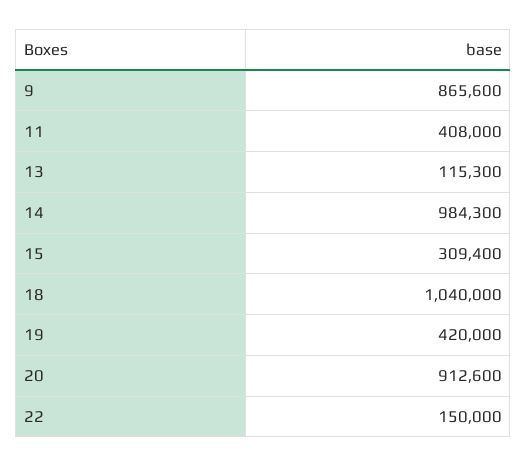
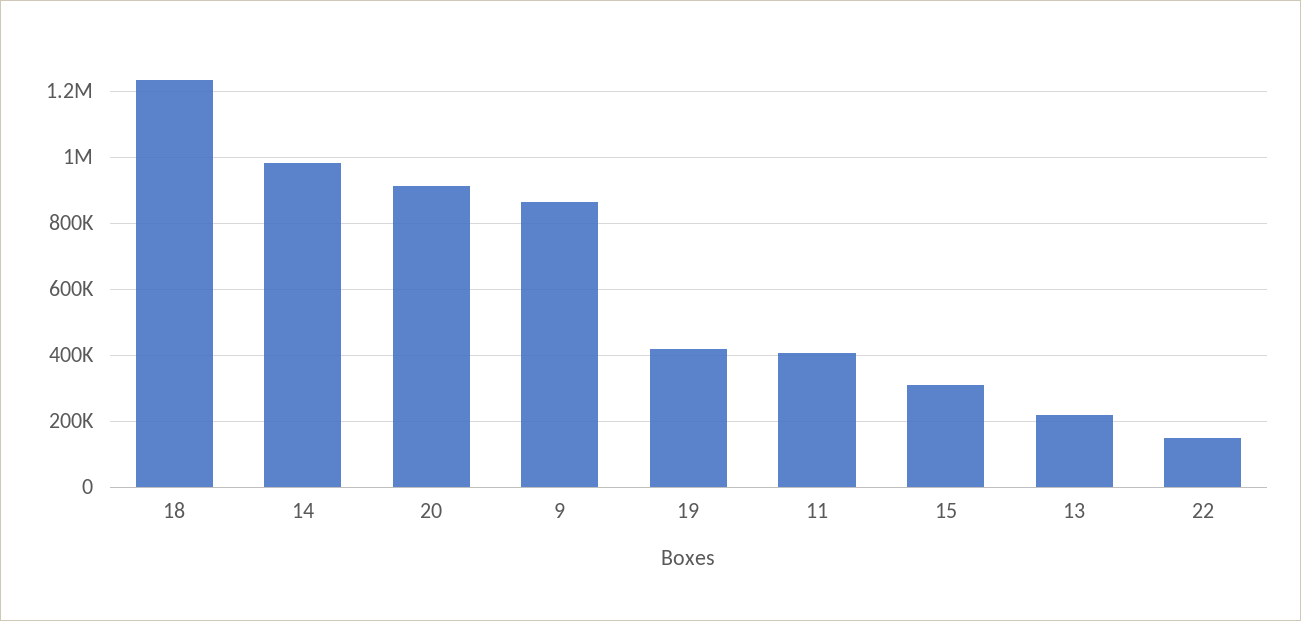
  {
    "9": 865600,
    "11": 408000,
-   "13": 115300,
+   "13": 220000,
    "14": 984300,
    "15": 309400,
-   "18": 1040000,
+   "18": 1240000,
    "19": 420000,
    "20": 912600,
    "22": 150000
  }

